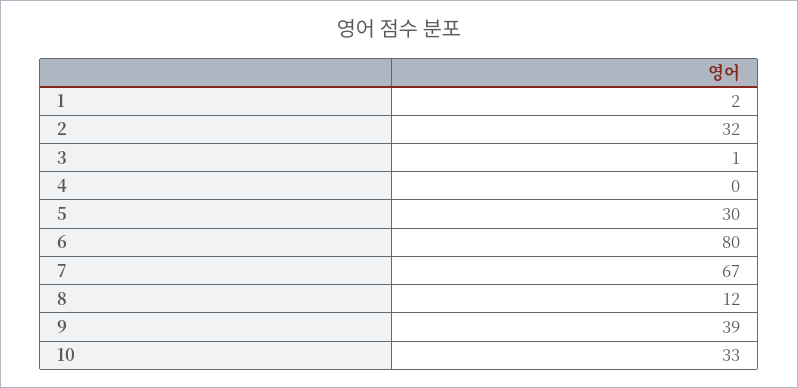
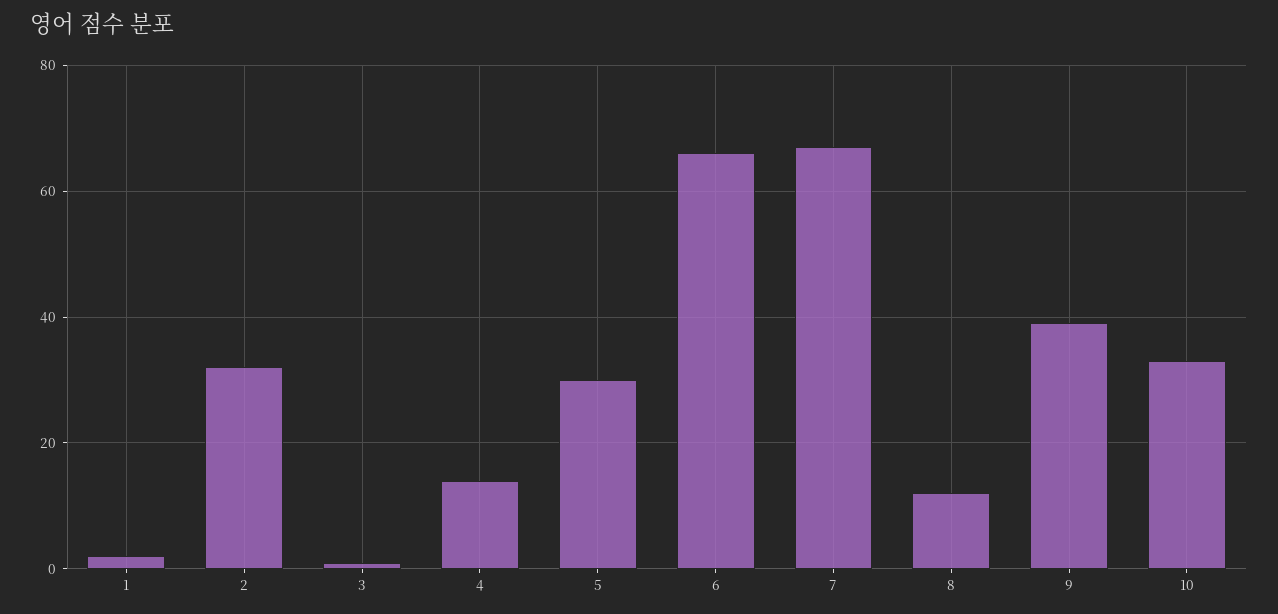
  {
    "1": 2,
    "2": 32,
    "3": 1,
-   "4": 0,
+   "4": 15,
    "5": 30,
-   "6": 80,
+   "6": 65,
    "7": 67,
    "8": 12,
    "9": 39,
    "10": 33
  }

